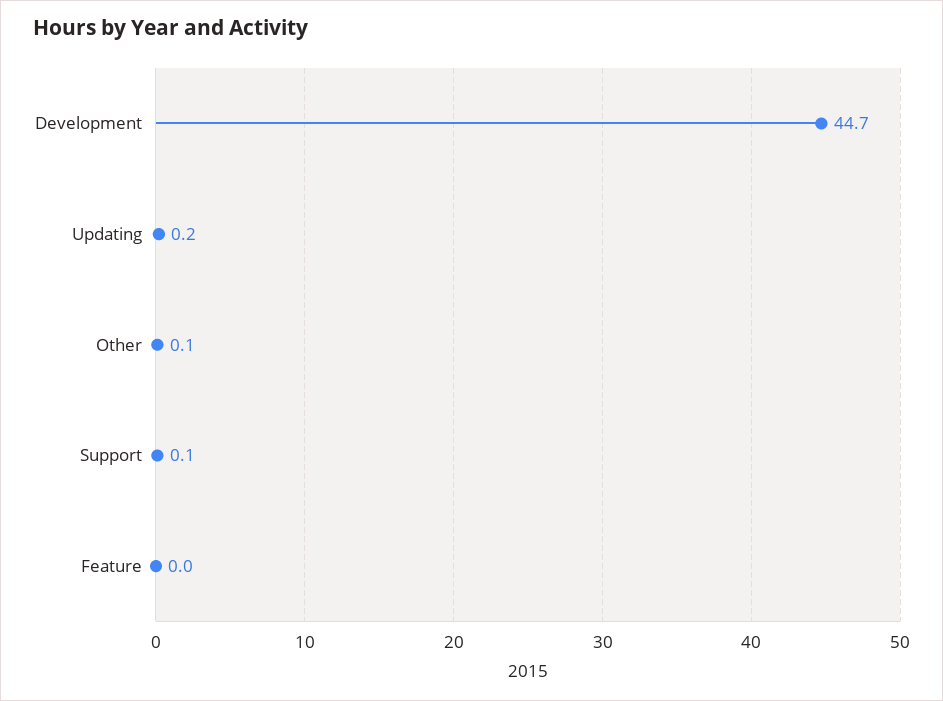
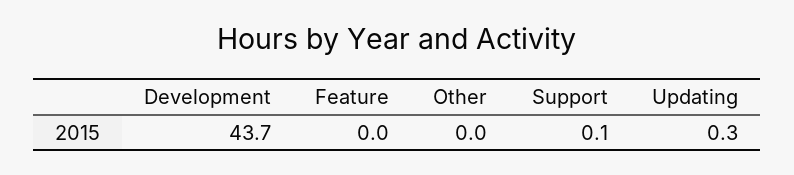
  {
-   "Development": 44.7,
+   "Development": 43.7,
-   "Updating": 0.2,
+   "Updating": 0.3,
-   "Other": 0.1,
+   "Other": 0,
    "Support": 0.1,
    "Feature": 0
  }

